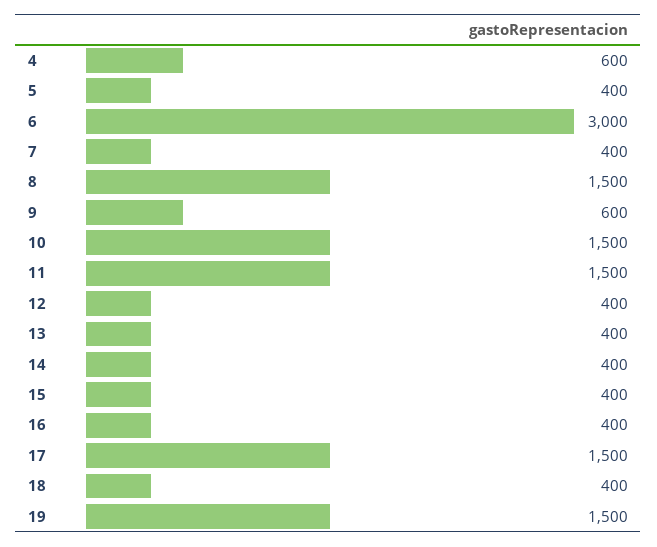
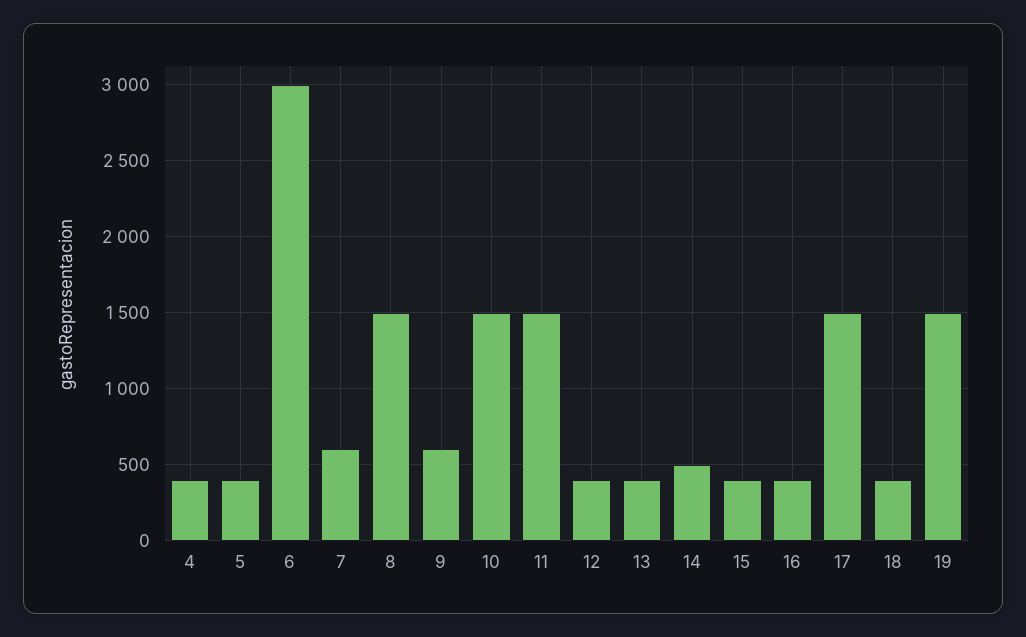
  {
-   "4": 600,
+   "4": 400,
    "5": 400,
    "6": 3000,
-   "7": 400,
+   "7": 600,
    "8": 1500,
    "9": 600,
    "10": 1500,
    "11": 1500,
    "12": 400,
    "13": 400,
-   "14": 400,
+   "14": 500,
    "15": 400,
    "16": 400,
    "17": 1500,
    "18": 400,
    "19": 1500
  }

